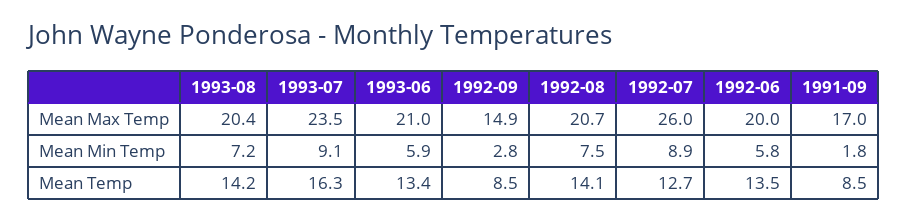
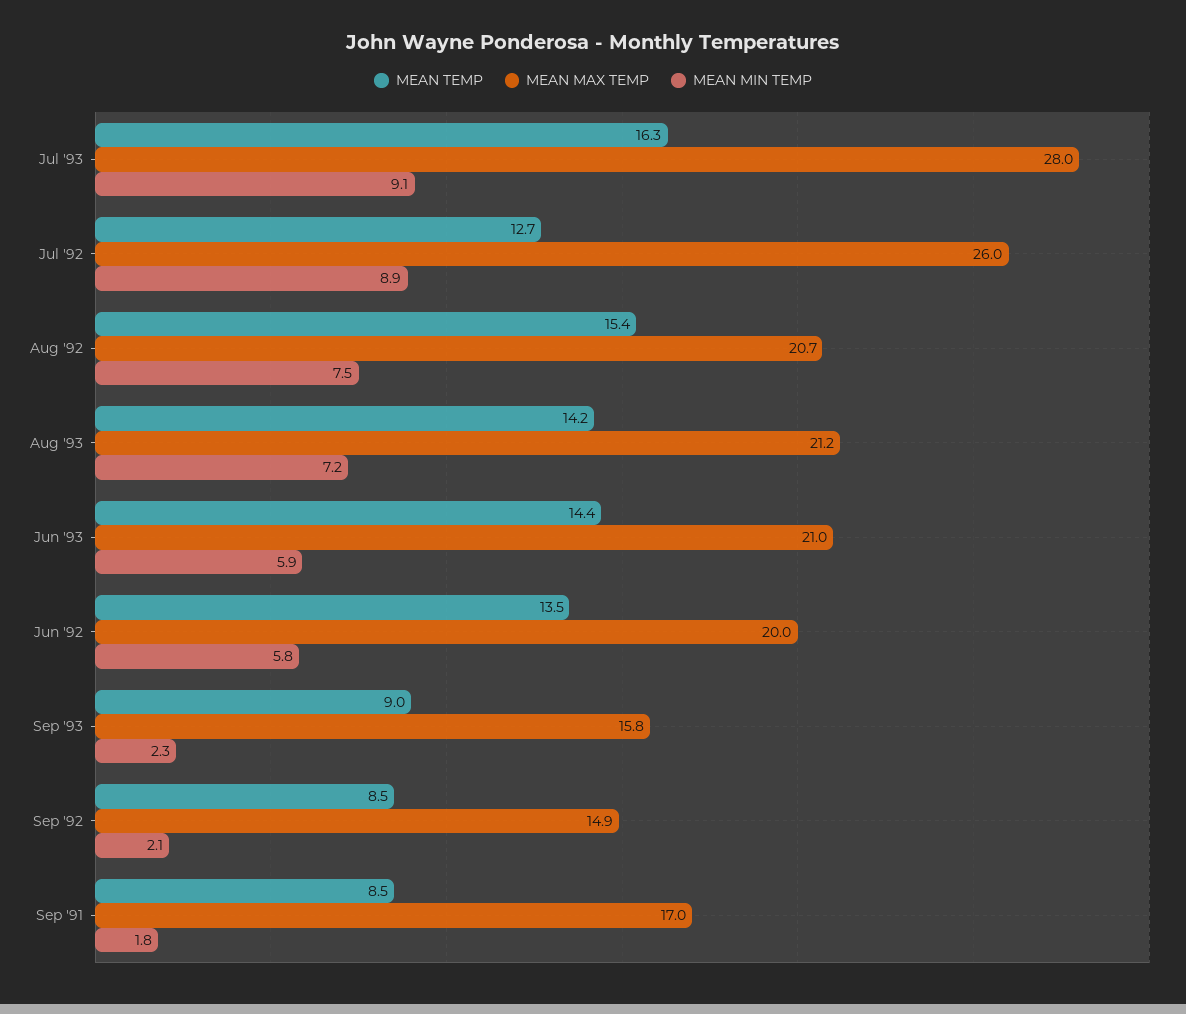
  {
    "Mean Max Temp": {
-     "1993-08": 20.4,
+     "1993-08": 21.2,
-     "1993-07": 23.5,
+     "1993-07": 28,
      "1993-06": 21,
      "1992-09": 14.9,
      "1992-08": 20.7,
      "1992-07": 26,
      "1992-06": 20,
-     "1991-09": 17
+     "1991-09": 17,
+     "Sep '93": 15.8
    },
    "Mean Min Temp": {
      "1993-08": 7.2,
      "1993-07": 9.1,
      "1993-06": 5.9,
-     "1992-09": 2.8,
+     "1992-09": 2.1,
      "1992-08": 7.5,
      "1992-07": 8.9,
      "1992-06": 5.8,
-     "1991-09": 1.8
+     "1991-09": 1.8,
+     "Sep '93": 2.3
    },
    "Mean Temp": {
      "1993-08": 14.2,
      "1993-07": 16.3,
-     "1993-06": 13.4,
+     "1993-06": 14.4,
      "1992-09": 8.5,
-     "1992-08": 14.1,
+     "1992-08": 15.4,
      "1992-07": 12.7,
      "1992-06": 13.5,
-     "1991-09": 8.5
+     "1991-09": 8.5,
+     "Sep '93": 9
    }
  }

